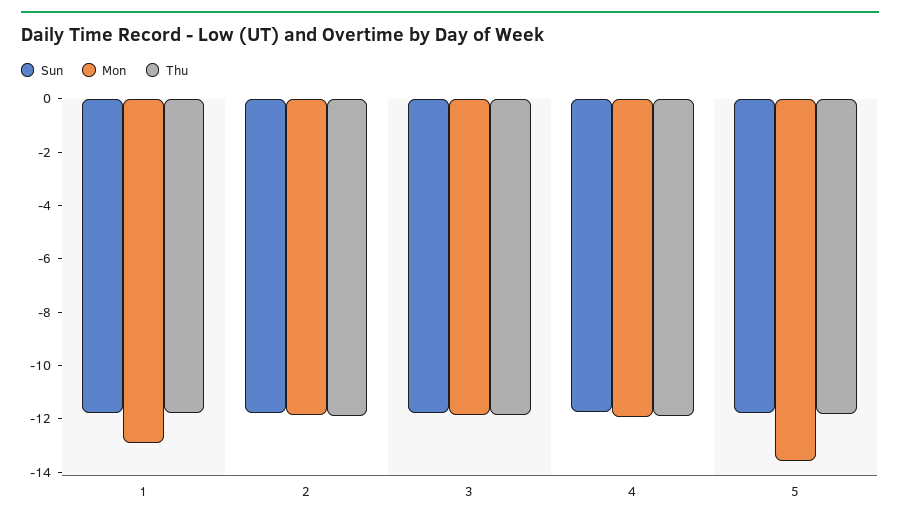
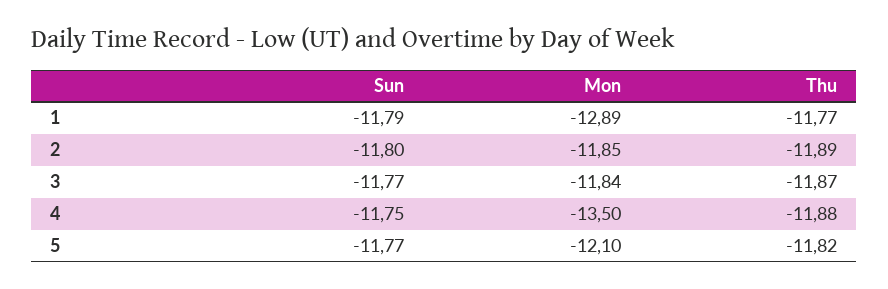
  {
    "Sun": {
      "1": -11.79,
      "2": -11.8,
      "3": -11.77,
      "4": -11.75,
      "5": -11.77
    },
    "Mon": {
      "1": -12.89,
      "2": -11.85,
      "3": -11.84,
-     "4": -12,
+     "4": -13.5,
-     "5": -13.5
+     "5": -12.1
    },
    "Thu": {
      "1": -11.77,
      "2": -11.89,
      "3": -11.87,
      "4": -11.88,
      "5": -11.82
    }
  }

